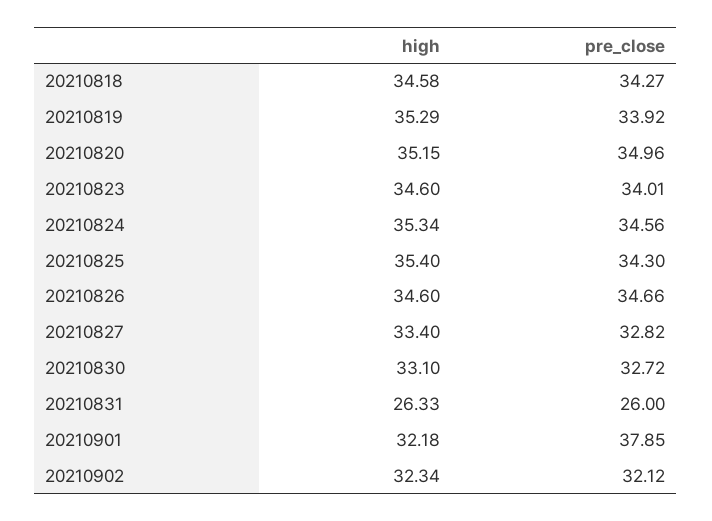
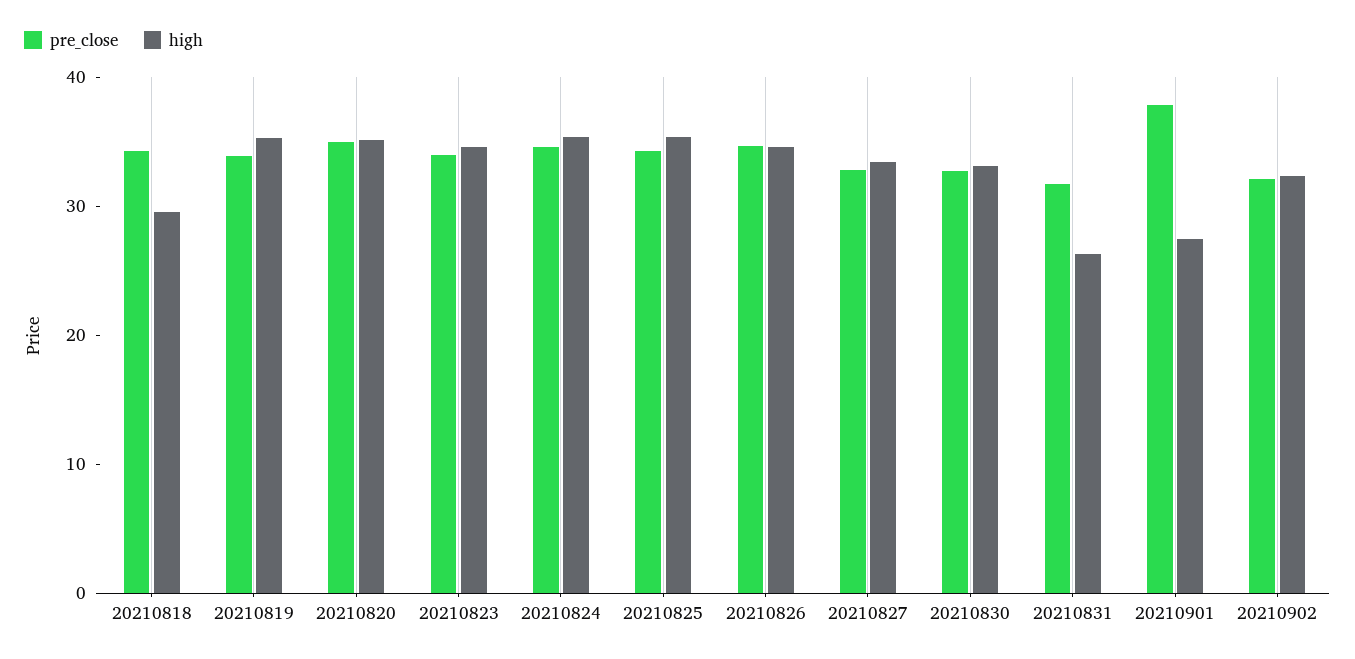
  {
    "high": {
-     "20210818": 34.58,
+     "20210818": 30,
      "20210819": 35.29,
      "20210820": 35.15,
      "20210823": 34.6,
      "20210824": 35.34,
      "20210825": 35.4,
      "20210826": 34.6,
      "20210827": 33.4,
      "20210830": 33.1,
      "20210831": 26.33,
-     "20210901": 32.18,
+     "20210901": 28,
      "20210902": 32.34
    },
    "pre_close": {
      "20210818": 34.27,
      "20210819": 33.92,
      "20210820": 34.96,
      "20210823": 34.01,
      "20210824": 34.56,
      "20210825": 34.3,
      "20210826": 34.66,
      "20210827": 32.82,
      "20210830": 32.72,
-     "20210831": 26,
+     "20210831": 32,
      "20210901": 37.85,
      "20210902": 32.12
    }
  }

